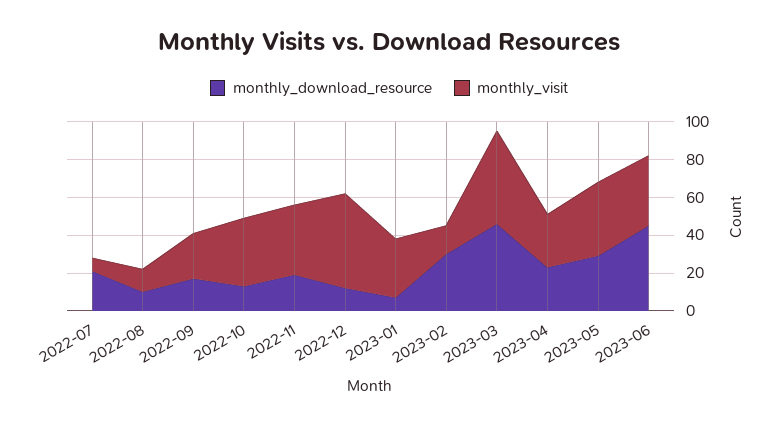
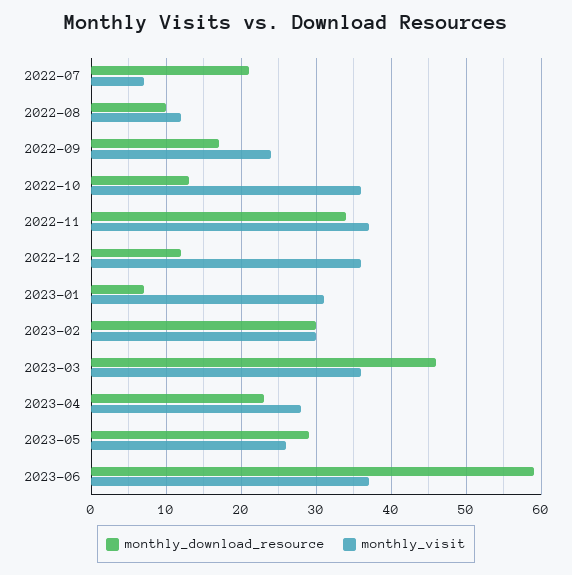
  {
    "monthly_download_resource": {
      "2022-07": 21,
      "2022-08": 10,
      "2022-09": 17,
      "2022-10": 13,
-     "2022-11": 20,
+     "2022-11": 34,
      "2022-12": 12,
      "2023-01": 7,
      "2023-02": 30,
      "2023-03": 46,
      "2023-04": 23,
      "2023-05": 29,
-     "2023-06": 45
+     "2023-06": 59
    },
    "monthly_visit": {
      "2022-07": 7,
      "2022-08": 12,
      "2022-09": 24,
      "2022-10": 36,
      "2022-11": 37,
-     "2022-12": 50,
+     "2022-12": 36,
      "2023-01": 31,
-     "2023-02": 15,
+     "2023-02": 30,
-     "2023-03": 50,
+     "2023-03": 36,
      "2023-04": 28,
-     "2023-05": 40,
+     "2023-05": 26,
      "2023-06": 37
    }
  }

